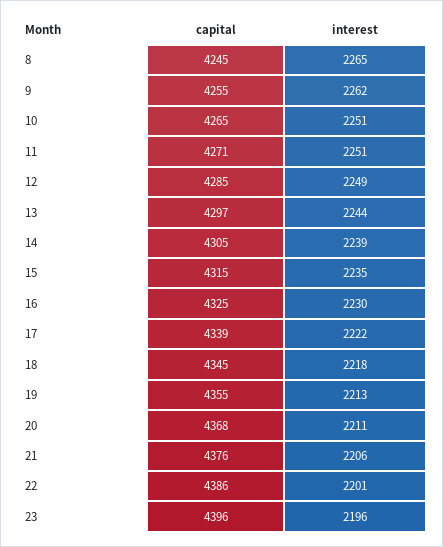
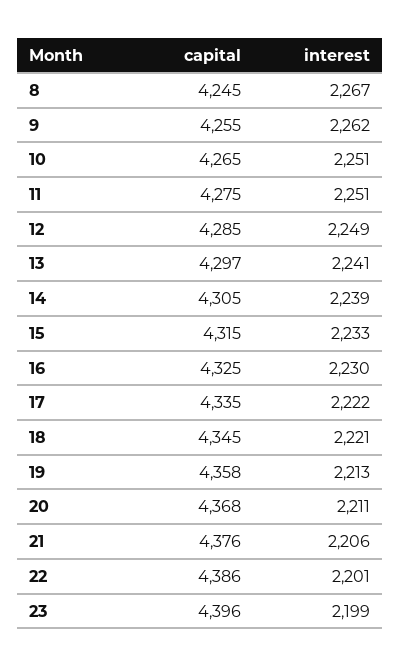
  {
    "capital": {
      "8": 4245,
      "9": 4255,
      "10": 4265,
-     "11": 4271,
+     "11": 4275,
      "12": 4285,
      "13": 4297,
      "14": 4305,
      "15": 4315,
      "16": 4325,
-     "17": 4339,
+     "17": 4335,
      "18": 4345,
-     "19": 4355,
+     "19": 4358,
      "20": 4368,
      "21": 4376,
      "22": 4386,
      "23": 4396
    },
    "interest": {
-     "8": 2265,
+     "8": 2267,
      "9": 2262,
      "10": 2251,
      "11": 2251,
      "12": 2249,
-     "13": 2244,
+     "13": 2241,
      "14": 2239,
-     "15": 2235,
+     "15": 2233,
      "16": 2230,
      "17": 2222,
-     "18": 2218,
+     "18": 2221,
      "19": 2213,
      "20": 2211,
      "21": 2206,
      "22": 2201,
-     "23": 2196
+     "23": 2199
    }
  }

